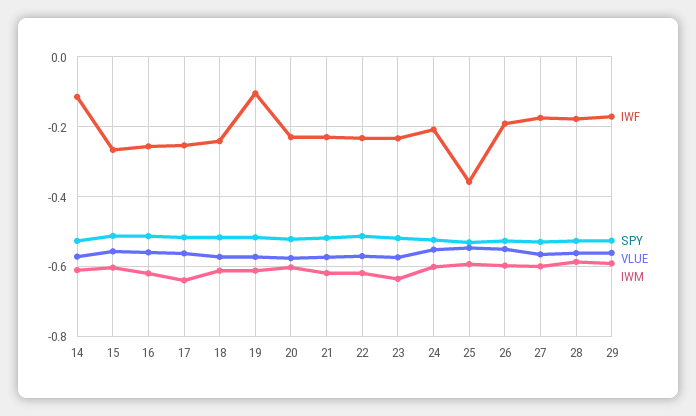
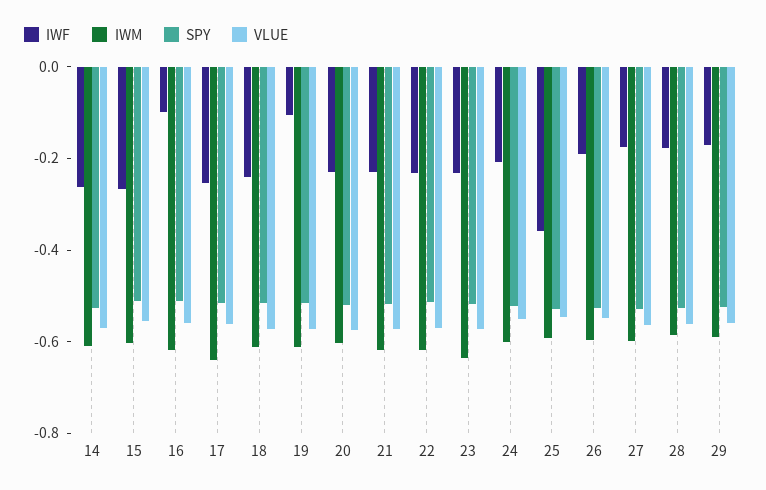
  {
    "IWF": {
-     "14": -0.12,
+     "14": -0.25,
      "15": -0.26,
-     "16": -0.26,
+     "16": -0.1,
      "17": -0.26,
      "18": -0.24,
      "19": -0.1,
      "20": -0.22,
      "21": -0.22,
      "22": -0.24,
      "23": -0.24,
      "24": -0.2,
      "25": -0.36,
      "26": -0.2,
      "27": -0.18,
      "28": -0.18,
      "29": -0.18
    },
    "SPY": {
      "14": -0.52,
      "15": -0.52,
      "16": -0.52,
      "17": -0.52,
      "18": -0.52,
      "19": -0.52,
      "20": -0.52,
      "21": -0.52,
      "22": -0.52,
      "23": -0.52,
      "24": -0.52,
      "25": -0.52,
      "26": -0.52,
      "27": -0.52,
      "28": -0.52,
      "29": -0.52
    },
    "VLUE": {
      "14": -0.58,
      "15": -0.56,
      "16": -0.56,
      "17": -0.56,
      "18": -0.58,
      "19": -0.58,
      "20": -0.58,
      "21": -0.58,
      "22": -0.56,
      "23": -0.58,
      "24": -0.56,
      "25": -0.54,
      "26": -0.54,
      "27": -0.56,
      "28": -0.56,
      "29": -0.56
    },
    "IWM": {
      "14": -0.6,
      "15": -0.6,
      "16": -0.62,
      "17": -0.64,
      "18": -0.62,
      "19": -0.62,
      "20": -0.6,
      "21": -0.62,
      "22": -0.62,
      "23": -0.64,
      "24": -0.6,
      "25": -0.6,
      "26": -0.6,
      "27": -0.6,
      "28": -0.58,
      "29": -0.58
    }
  }

